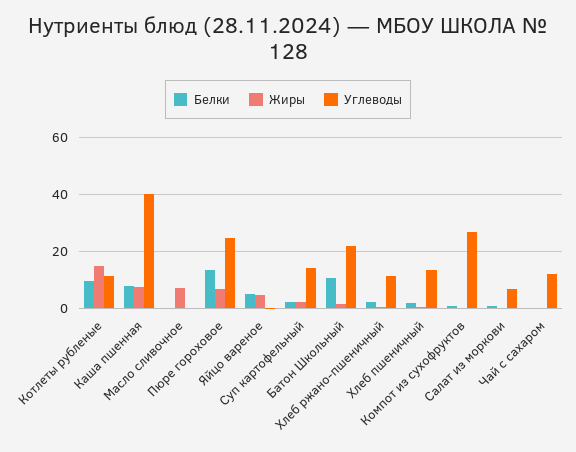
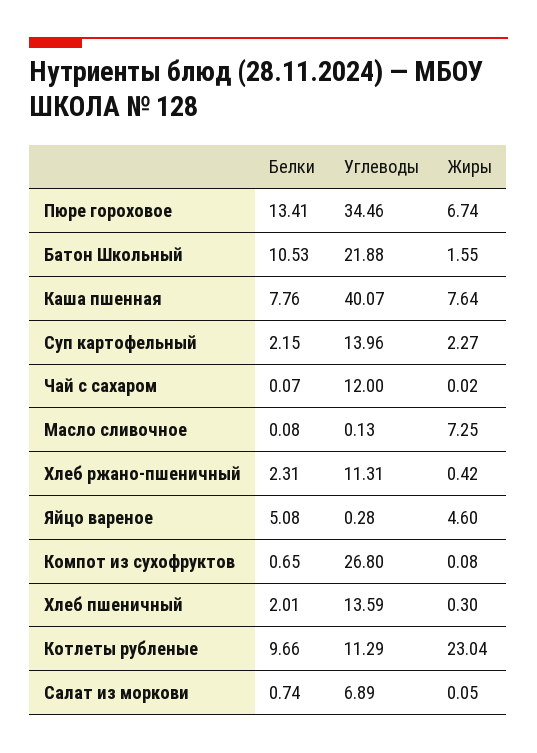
  {
    "Белки": {
      "Котлеты рубленые": 9.66,
      "Каша пшенная": 7.76,
      "Масло сливочное": 0.08,
      "Пюре гороховое": 13.41,
      "Яйцо вареное": 5.08,
      "Суп картофельный": 2.15,
      "Батон Школьный": 10.53,
      "Хлеб ржано-пшеничный": 2.31,
      "Хлеб пшеничный": 2.01,
      "Компот из сухофруктов": 0.65,
      "Салат из моркови": 0.74,
      "Чай с сахаром": 0.07
    },
    "Жиры": {
-     "Котлеты рубленые": 15,
+     "Котлеты рубленые": 23.04,
      "Каша пшенная": 7.64,
      "Масло сливочное": 7.25,
      "Пюре гороховое": 6.74,
      "Яйцо вареное": 4.6,
      "Суп картофельный": 2.27,
      "Батон Школьный": 1.55,
      "Хлеб ржано-пшеничный": 0.42,
      "Хлеб пшеничный": 0.3,
      "Компот из сухофруктов": 0.08,
      "Салат из моркови": 0.05,
      "Чай с сахаром": 0.02
    },
    "Углеводы": {
      "Котлеты рубленые": 11.29,
      "Каша пшенная": 40.07,
      "Масло сливочное": 0.13,
-     "Пюре гороховое": 25,
+     "Пюре гороховое": 34.46,
      "Яйцо вареное": 0.28,
      "Суп картофельный": 13.96,
      "Батон Школьный": 21.88,
      "Хлеб ржано-пшеничный": 11.31,
      "Хлеб пшеничный": 13.59,
      "Компот из сухофруктов": 26.8,
      "Салат из моркови": 6.89,
      "Чай с сахаром": 12
    }
  }

